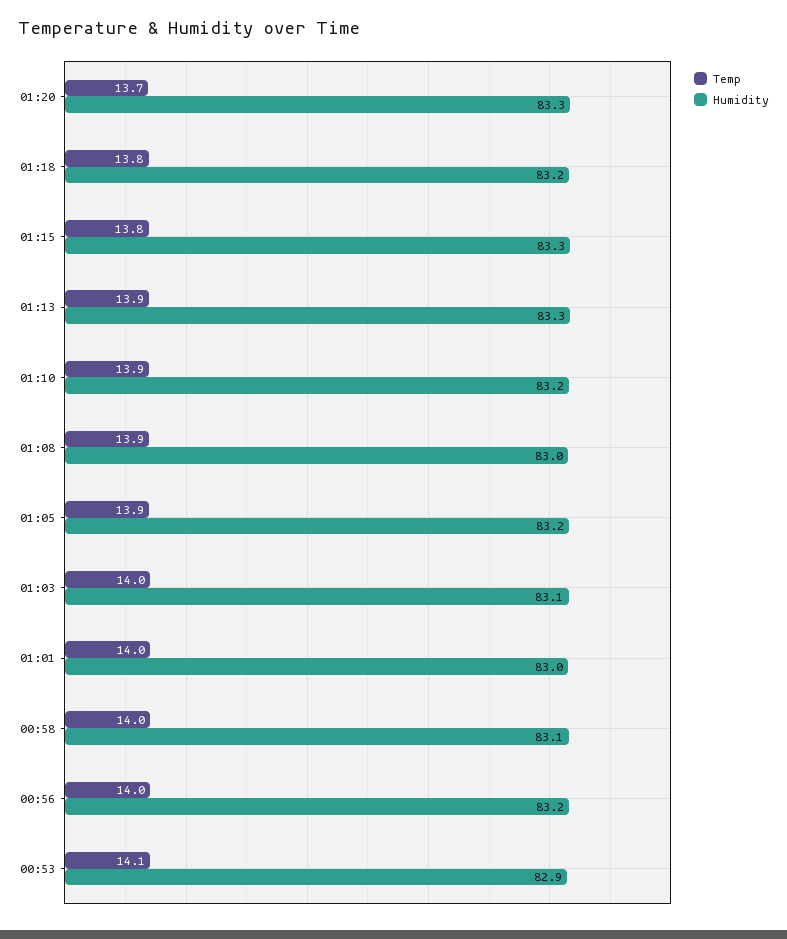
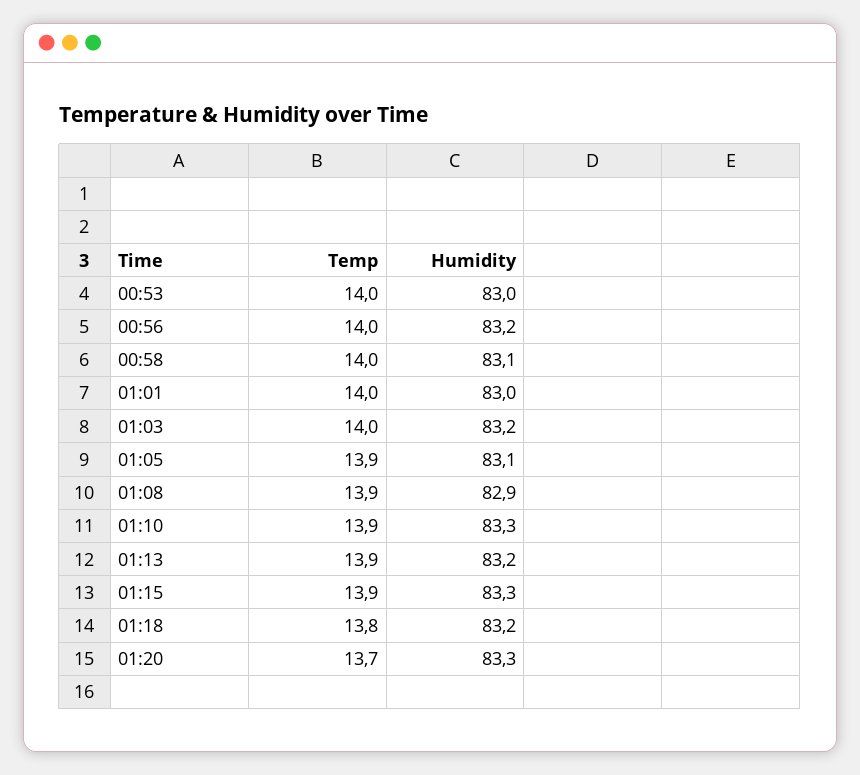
  {
    "Temp": {
      "01:20": 13.7,
      "01:18": 13.8,
-     "01:15": 13.8,
+     "01:15": 13.9,
      "01:13": 13.9,
      "01:10": 13.9,
      "01:08": 13.9,
      "01:05": 13.9,
      "01:03": 14,
      "01:01": 14,
      "00:58": 14,
      "00:56": 14,
-     "00:53": 14.1
+     "00:53": 14
    },
    "Humidity": {
      "01:20": 83.3,
      "01:18": 83.2,
      "01:15": 83.3,
-     "01:13": 83.3,
+     "01:13": 83.2,
-     "01:10": 83.2,
+     "01:10": 83.3,
-     "01:08": 83,
+     "01:08": 82.9,
-     "01:05": 83.2,
+     "01:05": 83.1,
-     "01:03": 83.1,
+     "01:03": 83.2,
      "01:01": 83,
      "00:58": 83.1,
      "00:56": 83.2,
-     "00:53": 82.9
+     "00:53": 83
    }
  }

